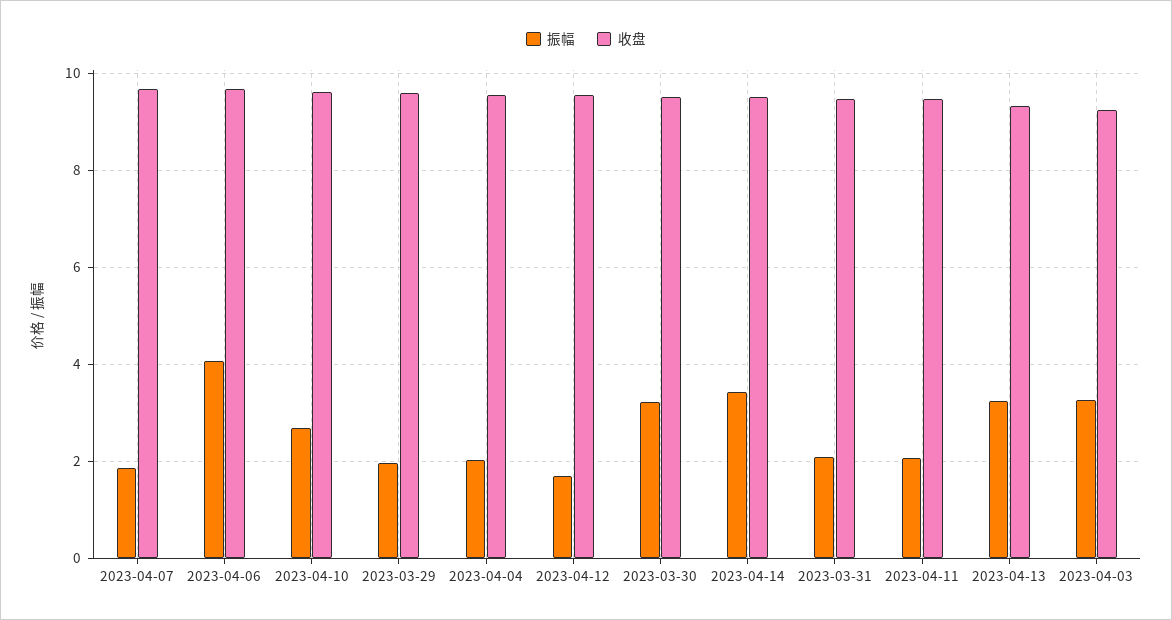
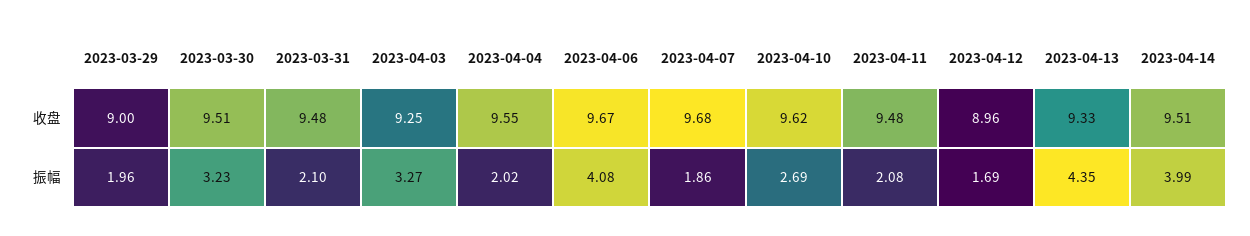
  {
    "振幅": {
      "2023-04-07": 1.86,
      "2023-04-06": 4.08,
      "2023-04-10": 2.69,
      "2023-03-29": 1.96,
      "2023-04-04": 2.02,
      "2023-04-12": 1.69,
      "2023-03-30": 3.23,
-     "2023-04-14": 3.4,
+     "2023-04-14": 3.99,
      "2023-03-31": 2.1,
      "2023-04-11": 2.08,
-     "2023-04-13": 3.2,
+     "2023-04-13": 4.35,
      "2023-04-03": 3.27
    },
    "收盘": {
      "2023-04-07": 9.68,
      "2023-04-06": 9.67,
      "2023-04-10": 9.62,
-     "2023-03-29": 9.6,
+     "2023-03-29": 9,
      "2023-04-04": 9.55,
-     "2023-04-12": 9.6,
+     "2023-04-12": 8.96,
      "2023-03-30": 9.51,
      "2023-04-14": 9.51,
      "2023-03-31": 9.48,
      "2023-04-11": 9.48,
      "2023-04-13": 9.33,
      "2023-04-03": 9.25
    }
  }

